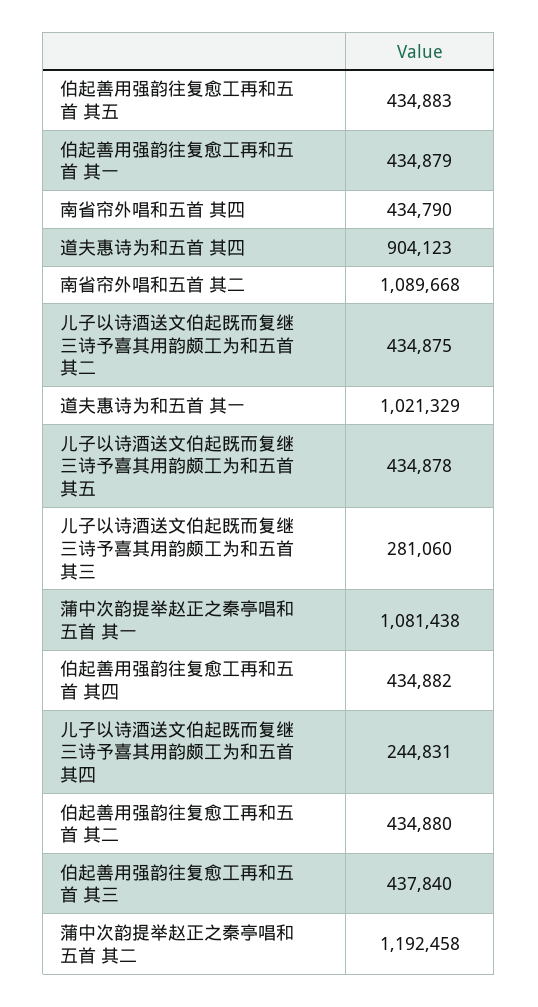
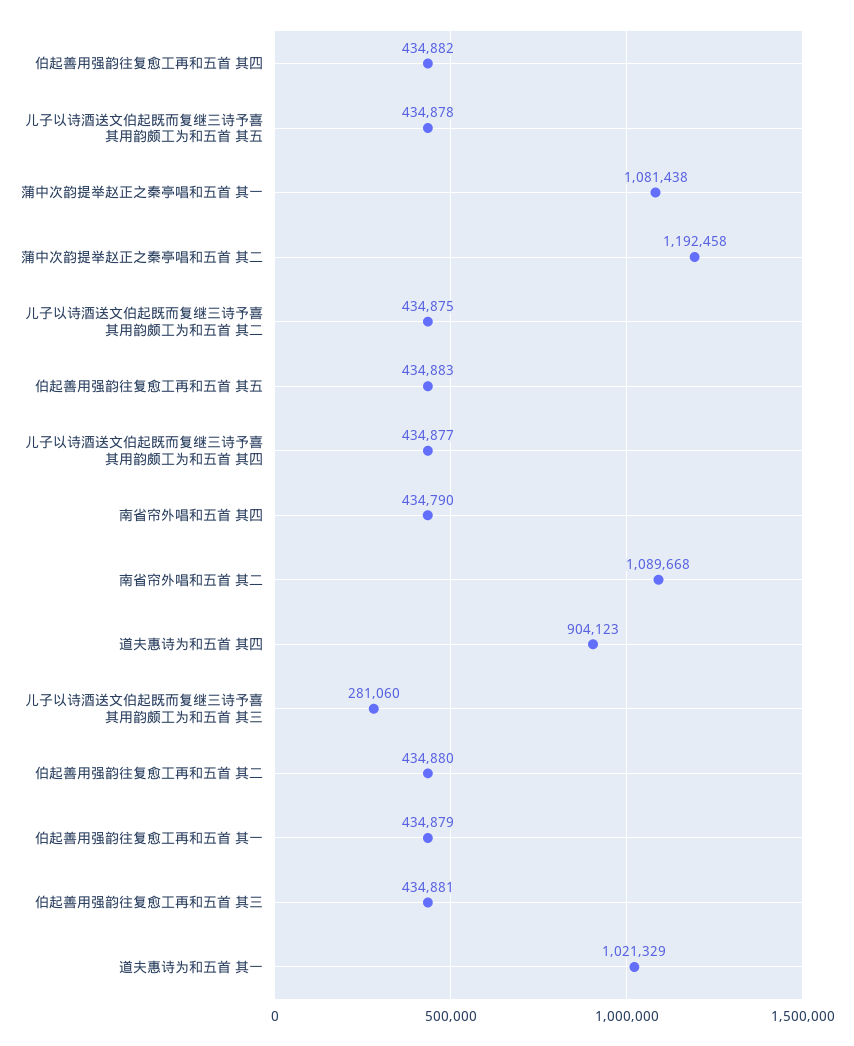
  {
    "伯起善用强韵往复愈工再和五首 其五": 434883,
    "伯起善用强韵往复愈工再和五首 其一": 434879,
    "南省帘外唱和五首 其四": 434790,
    "道夫惠诗为和五首 其四": 904123,
    "南省帘外唱和五首 其二": 1089668,
    "儿子以诗酒送文伯起既而复继三诗予喜其用韵颇工为和五首 其二": 434875,
    "道夫惠诗为和五首 其一": 1021329,
    "儿子以诗酒送文伯起既而复继三诗予喜其用韵颇工为和五首 其五": 434878,
    "儿子以诗酒送文伯起既而复继三诗予喜其用韵颇工为和五首 其三": 281060,
    "蒲中次韵提举赵正之秦亭唱和五首 其一": 1081438,
    "伯起善用强韵往复愈工再和五首 其四": 434882,
-   "儿子以诗酒送文伯起既而复继三诗予喜其用韵颇工为和五首 其四": 244831,
+   "儿子以诗酒送文伯起既而复继三诗予喜其用韵颇工为和五首 其四": 434877,
    "伯起善用强韵往复愈工再和五首 其二": 434880,
-   "伯起善用强韵往复愈工再和五首 其三": 437840,
+   "伯起善用强韵往复愈工再和五首 其三": 434881,
    "蒲中次韵提举赵正之秦亭唱和五首 其二": 1192458
  }

